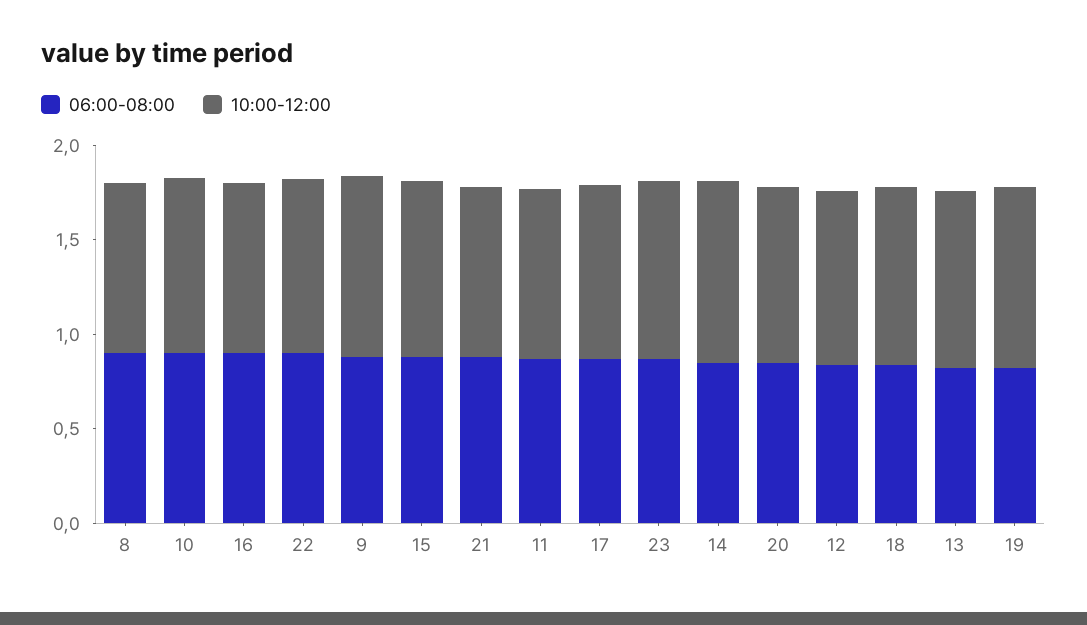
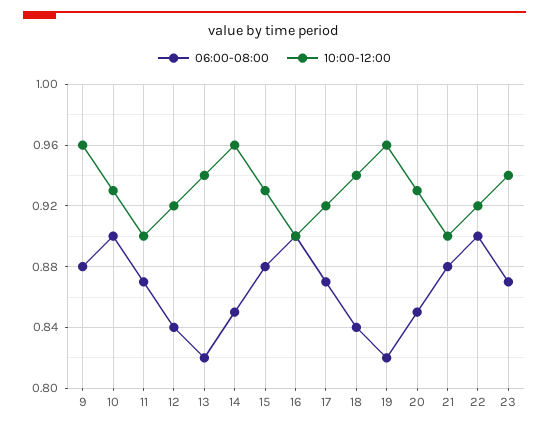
  {
    "06:00-08:00": {
-     "8": 0.9,
      "10": 0.9,
      "16": 0.9,
      "22": 0.9,
      "9": 0.88,
      "15": 0.88,
      "21": 0.88,
      "11": 0.87,
      "17": 0.87,
      "23": 0.87,
      "14": 0.85,
      "20": 0.85,
      "12": 0.84,
      "18": 0.84,
      "13": 0.82,
      "19": 0.82
    },
    "10:00-12:00": {
-     "8": 0.9,
      "10": 0.93,
      "16": 0.9,
      "22": 0.92,
      "9": 0.96,
      "15": 0.93,
      "21": 0.9,
      "11": 0.9,
      "17": 0.92,
      "23": 0.94,
      "14": 0.96,
      "20": 0.93,
      "12": 0.92,
      "18": 0.94,
      "13": 0.94,
      "19": 0.96
    }
  }

